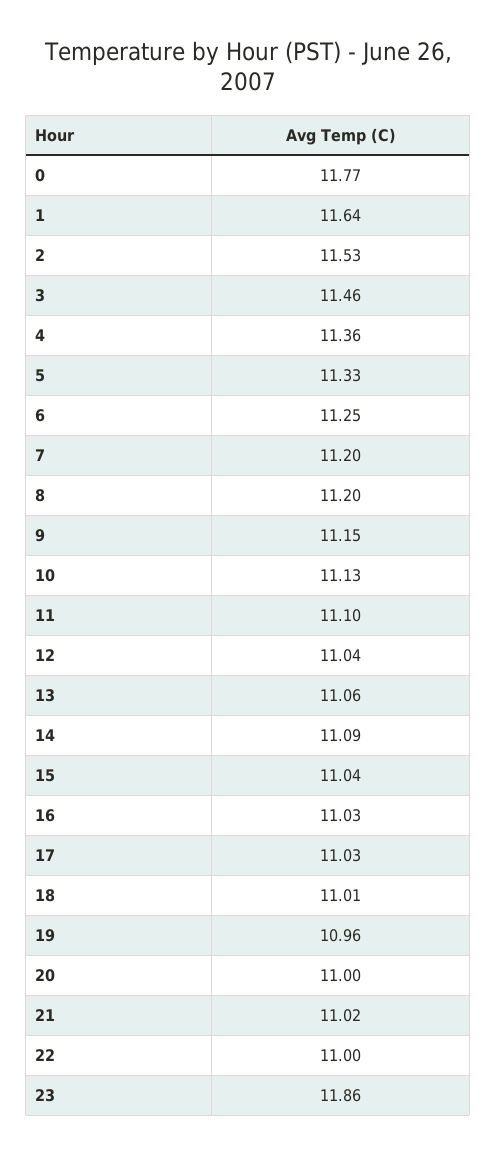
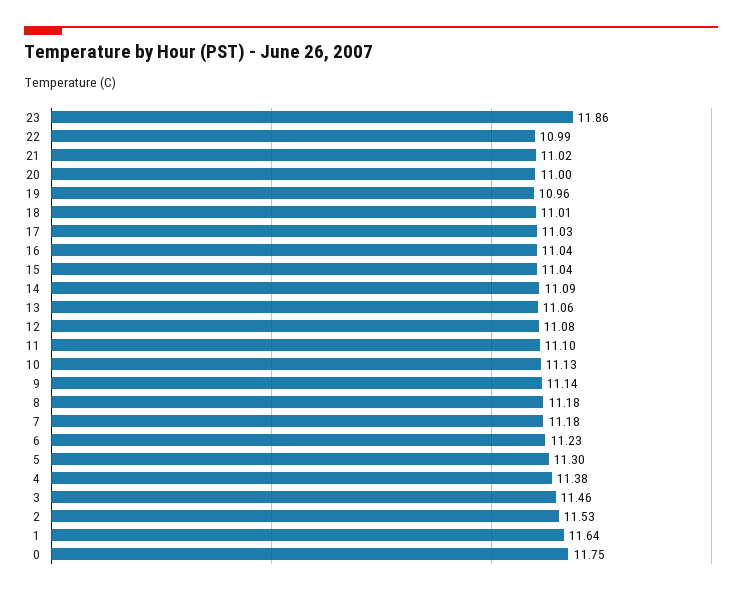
  {
-   "0": 11.77,
+   "0": 11.75,
    "1": 11.64,
    "2": 11.53,
    "3": 11.46,
-   "4": 11.36,
+   "4": 11.38,
-   "5": 11.33,
+   "5": 11.3,
-   "6": 11.25,
+   "6": 11.23,
-   "7": 11.2,
+   "7": 11.18,
-   "8": 11.2,
+   "8": 11.18,
-   "9": 11.15,
+   "9": 11.14,
    "10": 11.13,
    "11": 11.1,
-   "12": 11.04,
+   "12": 11.08,
    "13": 11.06,
    "14": 11.09,
    "15": 11.04,
-   "16": 11.03,
+   "16": 11.04,
    "17": 11.03,
    "18": 11.01,
    "19": 10.96,
    "20": 11,
    "21": 11.02,
-   "22": 11,
+   "22": 10.99,
    "23": 11.86
  }

